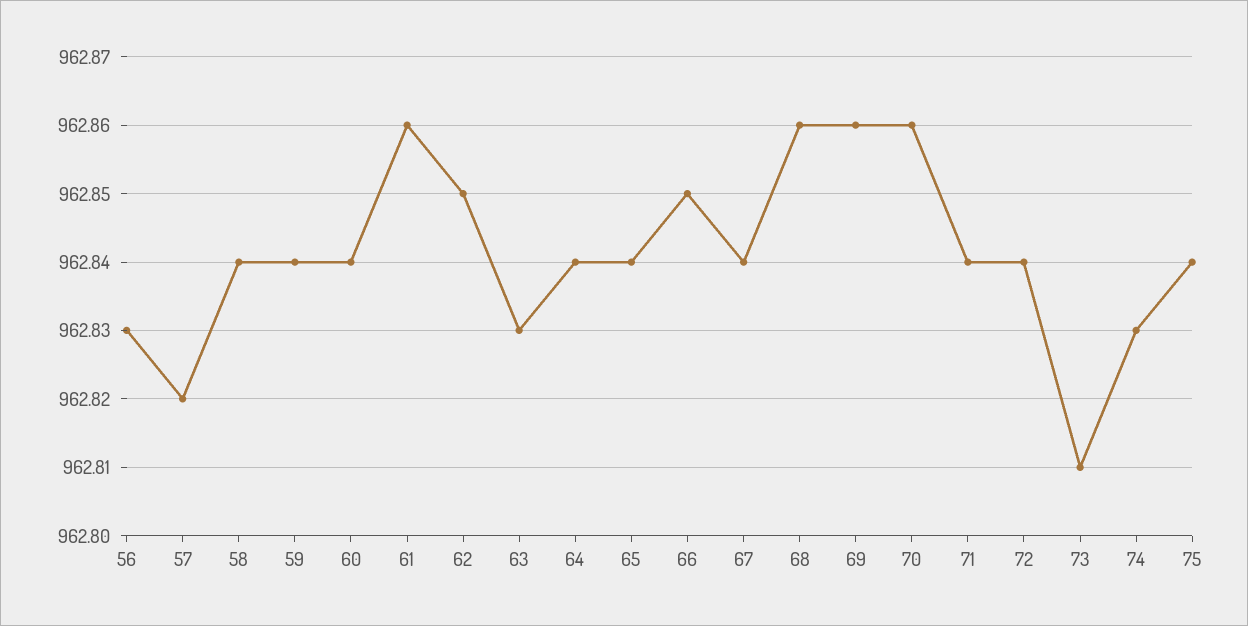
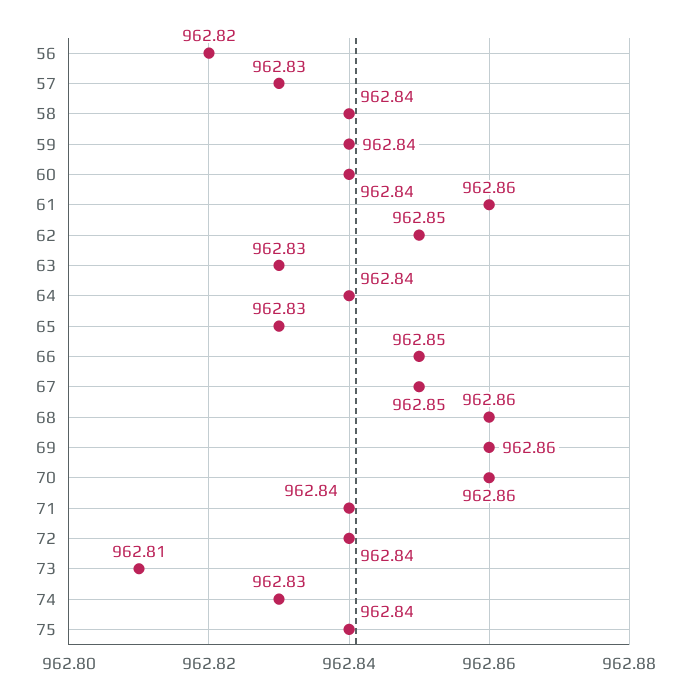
  {
-   "56": 962.83,
+   "56": 962.82,
-   "57": 962.82,
+   "57": 962.83,
    "58": 962.84,
    "59": 962.84,
    "60": 962.84,
    "61": 962.86,
    "62": 962.85,
    "63": 962.83,
    "64": 962.84,
-   "65": 962.84,
+   "65": 962.83,
    "66": 962.85,
-   "67": 962.84,
+   "67": 962.85,
    "68": 962.86,
    "69": 962.86,
    "70": 962.86,
    "71": 962.84,
    "72": 962.84,
    "73": 962.81,
    "74": 962.83,
    "75": 962.84
  }

